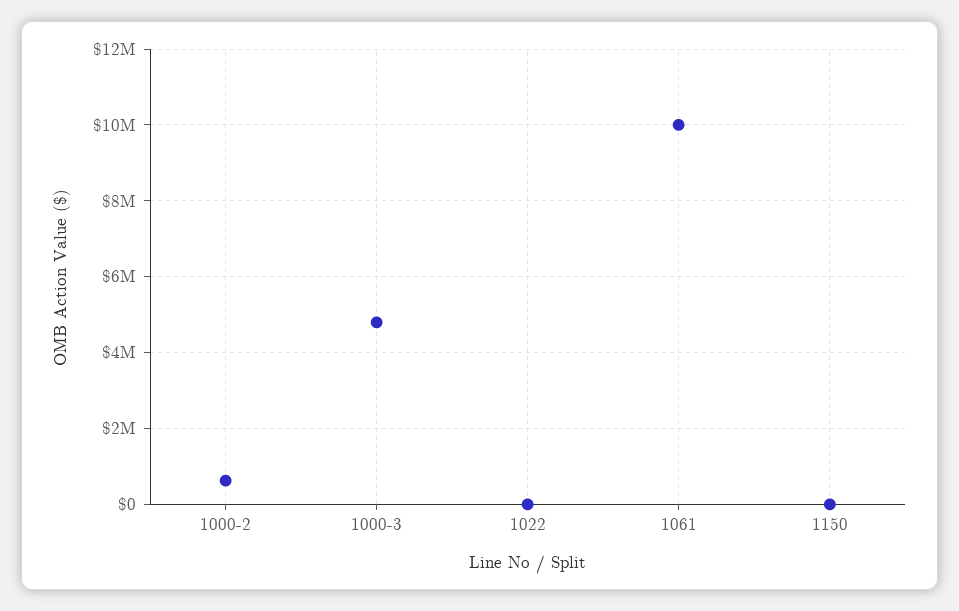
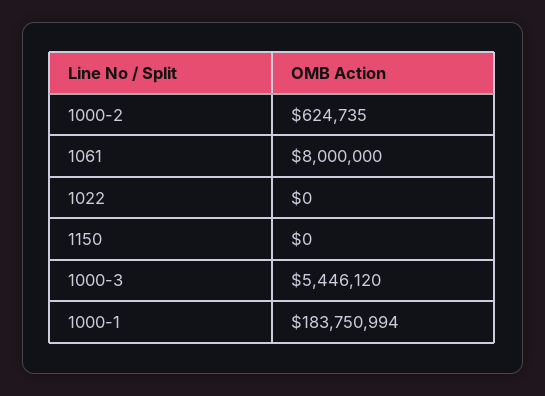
  {
    "1000-2": 624735,
-   "1000-3": 4800000,
+   "1000-3": 5446120,
    "1022": 0,
-   "1061": 10000000,
+   "1061": 8000000,
-   "1150": 0
+   "1150": 0,
+   "1000-1": 183750994
  }

